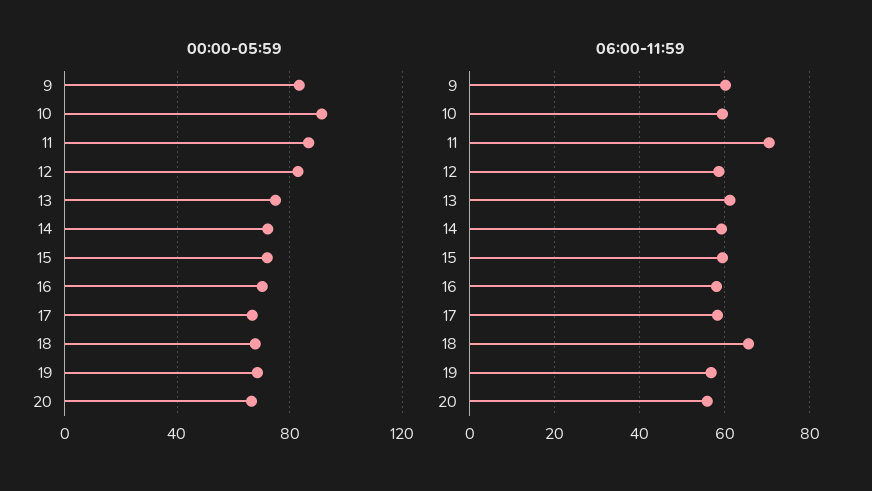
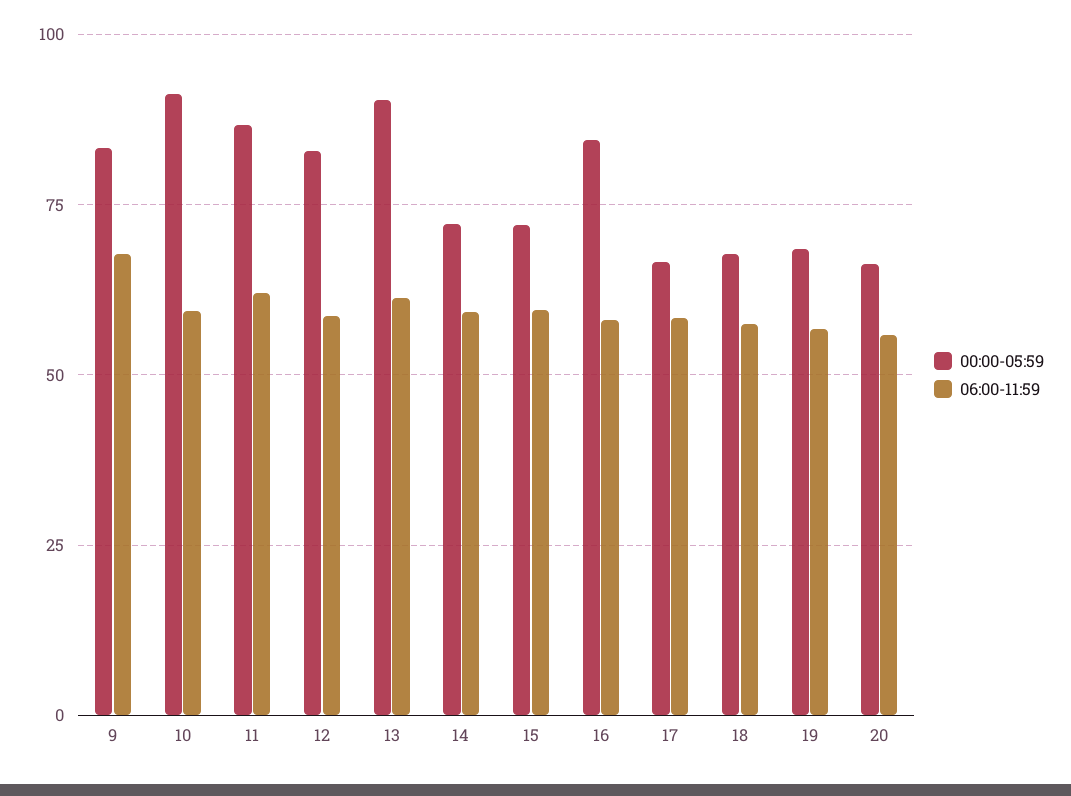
  {
    "00:00-05:59": {
      "9": 82.5,
      "10": 92.5,
      "11": 87.5,
      "12": 82.5,
-     "13": 75,
+     "13": 90,
      "14": 72.5,
      "15": 72.5,
-     "16": 70,
+     "16": 85,
      "17": 67.5,
      "18": 67.5,
      "19": 67.5,
      "20": 67.5
    },
    "06:00-11:59": {
-     "9": 60,
+     "9": 67.5,
      "10": 60,
-     "11": 70,
+     "11": 62.5,
      "12": 58,
      "13": 62,
      "14": 60,
      "15": 60,
      "16": 58,
      "17": 58,
-     "18": 66,
+     "18": 57.5,
      "19": 56,
      "20": 56
    }
  }

